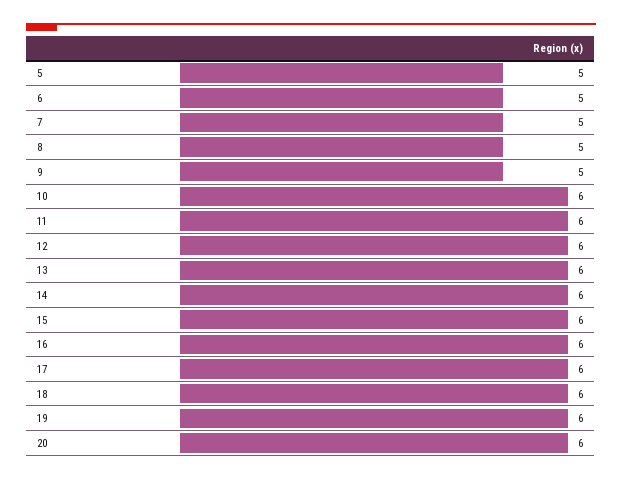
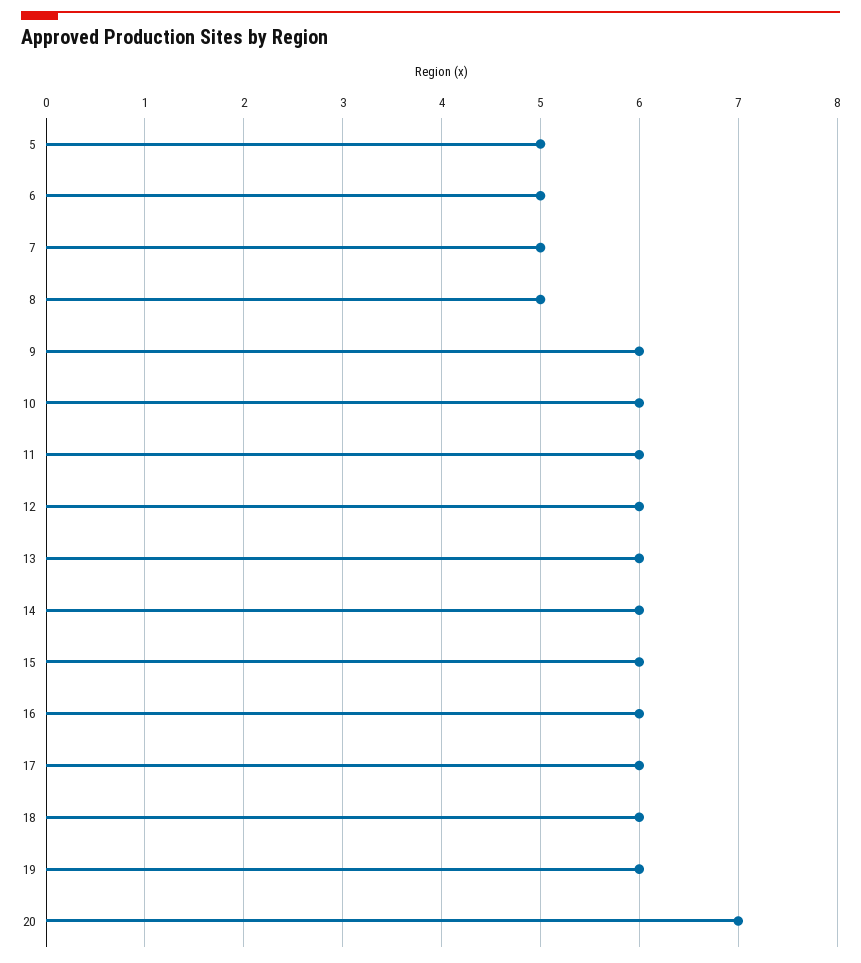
  {
    "5": 5,
    "6": 5,
    "7": 5,
    "8": 5,
-   "9": 5,
+   "9": 6,
    "10": 6,
    "11": 6,
    "12": 6,
    "13": 6,
    "14": 6,
    "15": 6,
    "16": 6,
    "17": 6,
    "18": 6,
    "19": 6,
-   "20": 6
+   "20": 7
  }

